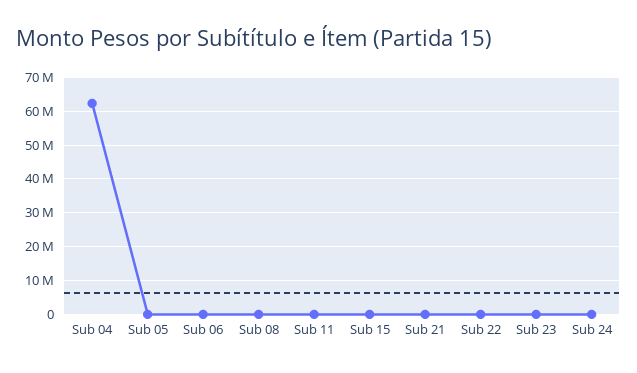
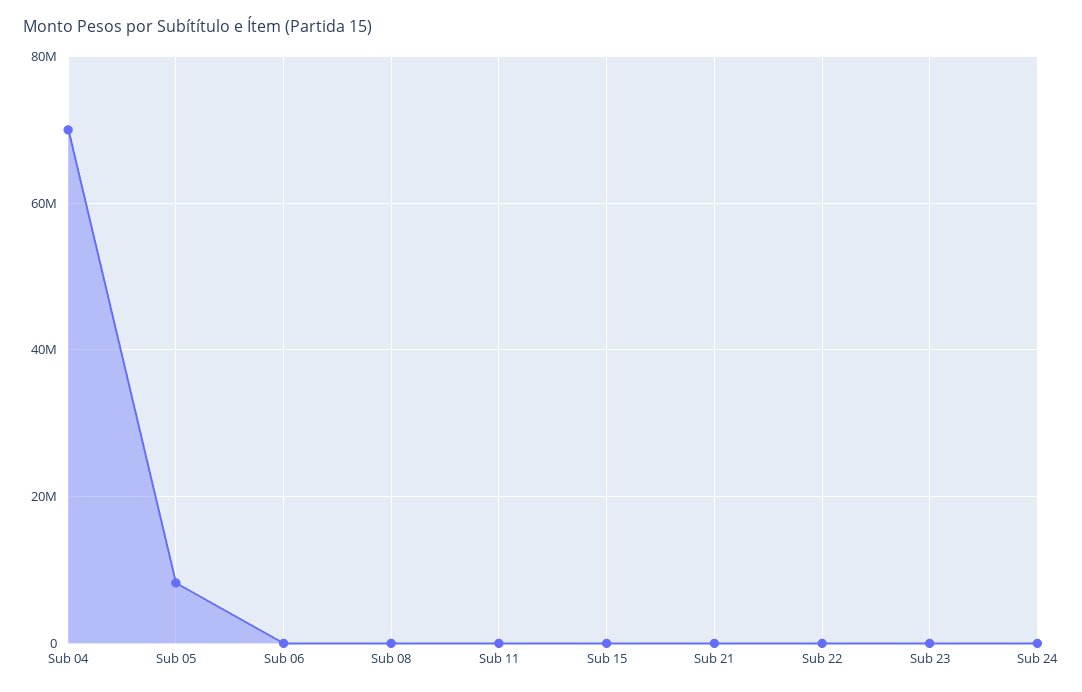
  {
-   "Sub 04": 62000000,
+   "Sub 04": 70000000,
-   "Sub 05": 0,
+   "Sub 05": 8000000,
    "Sub 06": 0,
    "Sub 08": 0,
    "Sub 11": 0,
    "Sub 15": 0,
    "Sub 21": 0,
    "Sub 22": 0,
    "Sub 23": 0,
    "Sub 24": 0
  }

